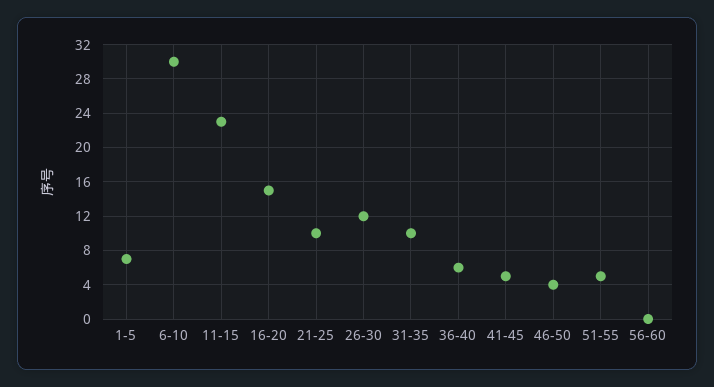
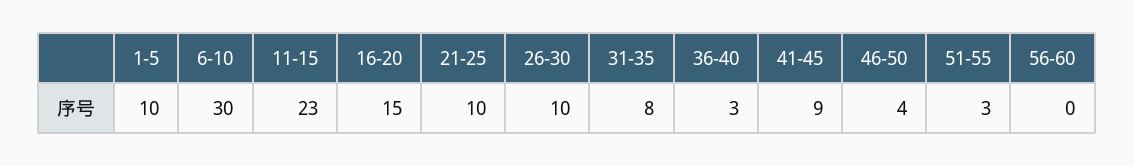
  {
-   "1-5": 7,
+   "1-5": 10,
    "6-10": 30,
    "11-15": 23,
    "16-20": 15,
    "21-25": 10,
-   "26-30": 12,
+   "26-30": 10,
-   "31-35": 10,
+   "31-35": 8,
-   "36-40": 6,
+   "36-40": 3,
-   "41-45": 5,
+   "41-45": 9,
    "46-50": 4,
-   "51-55": 5,
+   "51-55": 3,
    "56-60": 0
  }

